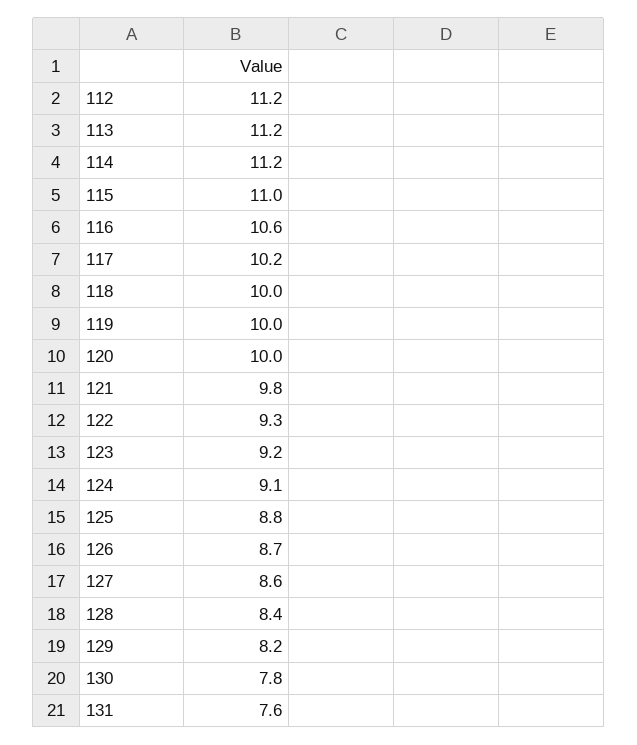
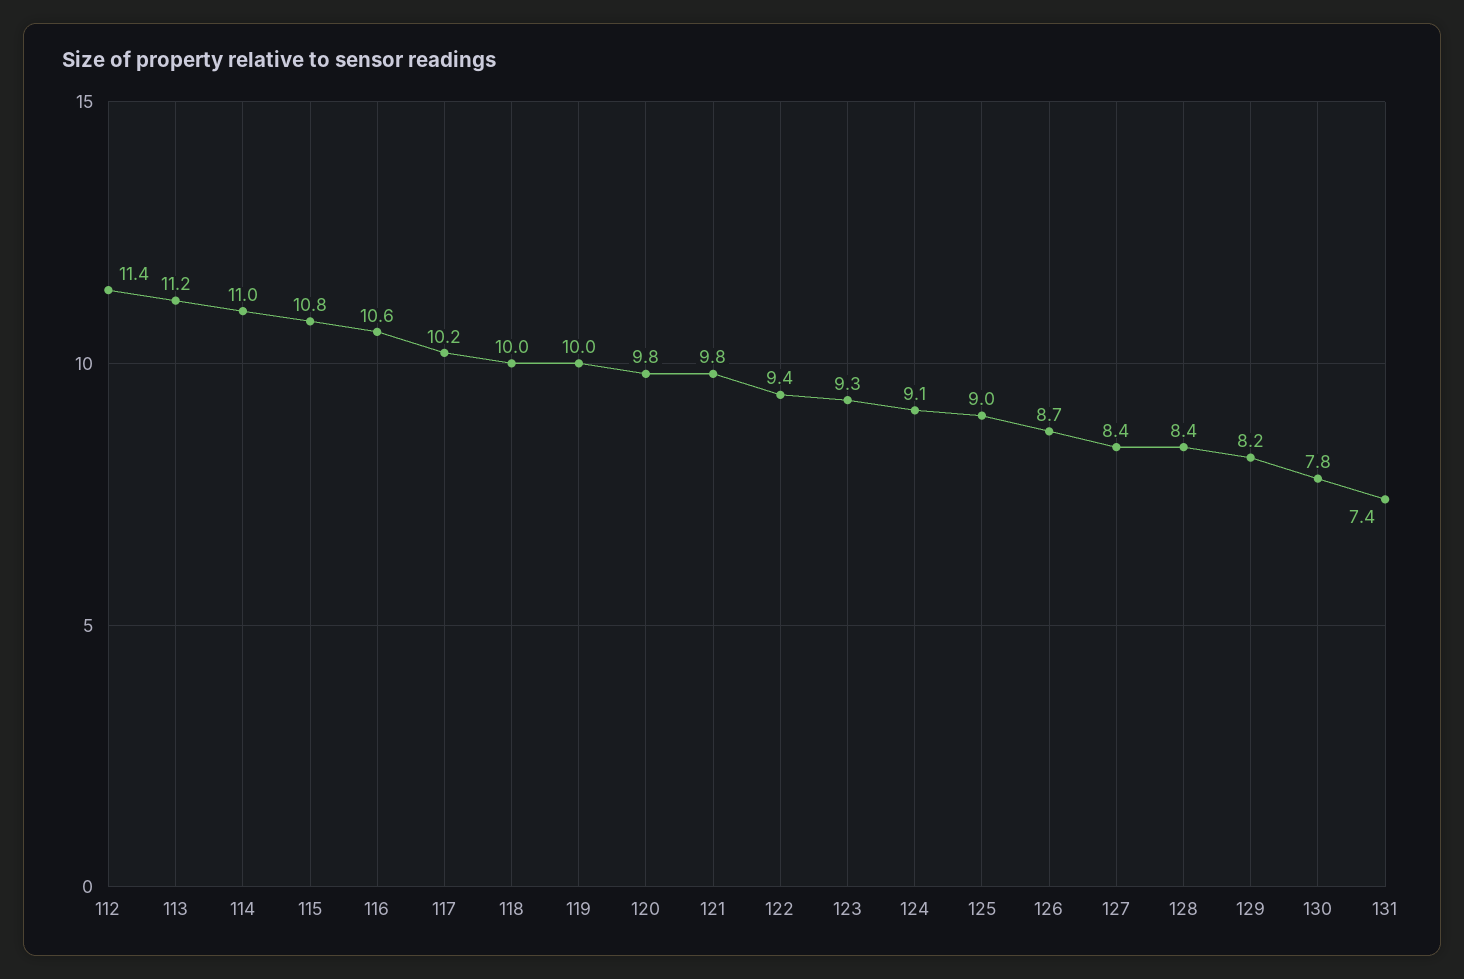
  {
-   "112": 11.2,
+   "112": 11.4,
    "113": 11.2,
-   "114": 11.2,
+   "114": 11,
-   "115": 11,
+   "115": 10.8,
    "116": 10.6,
    "117": 10.2,
    "118": 10,
    "119": 10,
-   "120": 10,
+   "120": 9.8,
    "121": 9.8,
-   "122": 9.3,
+   "122": 9.4,
-   "123": 9.2,
+   "123": 9.3,
    "124": 9.1,
-   "125": 8.8,
+   "125": 9,
    "126": 8.7,
-   "127": 8.6,
+   "127": 8.4,
    "128": 8.4,
    "129": 8.2,
    "130": 7.8,
-   "131": 7.6
+   "131": 7.4
  }

